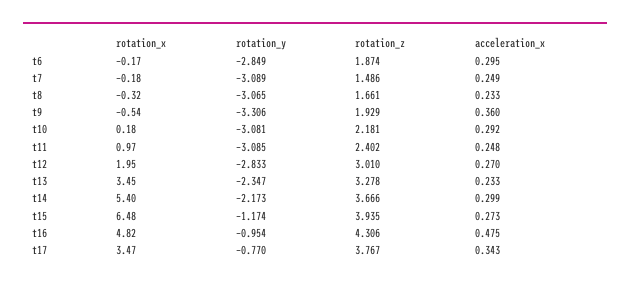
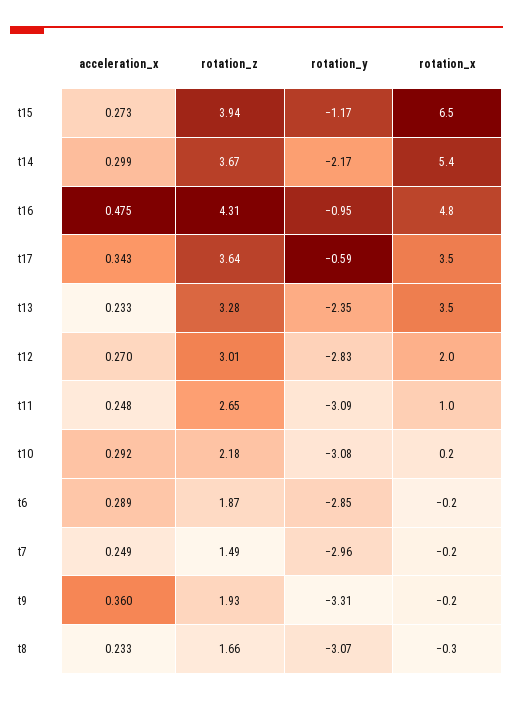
  {
    "rotation_x": {
      "t6": -0.17,
      "t7": -0.18,
      "t8": -0.32,
-     "t9": -0.54,
+     "t9": -0.2,
      "t10": 0.18,
      "t11": 0.97,
      "t12": 1.95,
      "t13": 3.45,
      "t14": 5.4,
      "t15": 6.48,
      "t16": 4.82,
      "t17": 3.47
    },
    "rotation_y": {
      "t6": -2.849,
-     "t7": -3.089,
+     "t7": -2.96,
      "t8": -3.065,
      "t9": -3.306,
      "t10": -3.081,
      "t11": -3.085,
      "t12": -2.833,
      "t13": -2.347,
      "t14": -2.173,
      "t15": -1.174,
      "t16": -0.954,
-     "t17": -0.77
+     "t17": -0.59
    },
    "rotation_z": {
      "t6": 1.874,
      "t7": 1.486,
      "t8": 1.661,
      "t9": 1.929,
      "t10": 2.181,
-     "t11": 2.402,
+     "t11": 2.65,
      "t12": 3.01,
      "t13": 3.278,
      "t14": 3.666,
      "t15": 3.935,
      "t16": 4.306,
-     "t17": 3.767
+     "t17": 3.64
    },
    "acceleration_x": {
-     "t6": 0.295,
+     "t6": 0.289,
      "t7": 0.249,
      "t8": 0.233,
      "t9": 0.36,
      "t10": 0.292,
      "t11": 0.248,
      "t12": 0.27,
      "t13": 0.233,
      "t14": 0.299,
      "t15": 0.273,
      "t16": 0.475,
      "t17": 0.343
    }
  }

